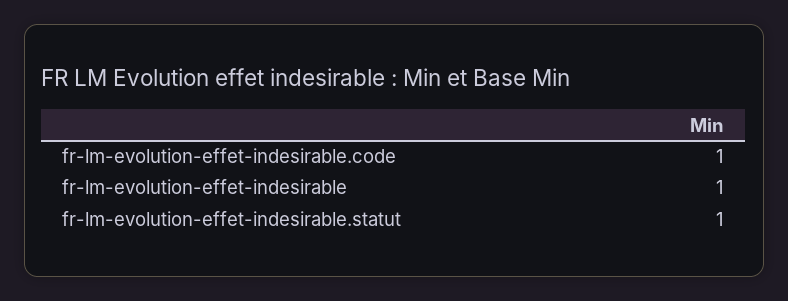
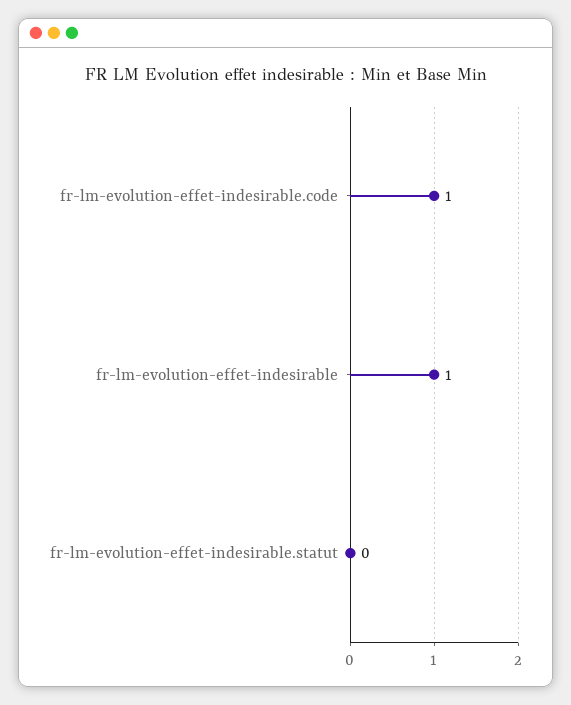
  {
    "fr-lm-evolution-effet-indesirable.code": 1,
    "fr-lm-evolution-effet-indesirable": 1,
-   "fr-lm-evolution-effet-indesirable.statut": 1
+   "fr-lm-evolution-effet-indesirable.statut": 0
  }

